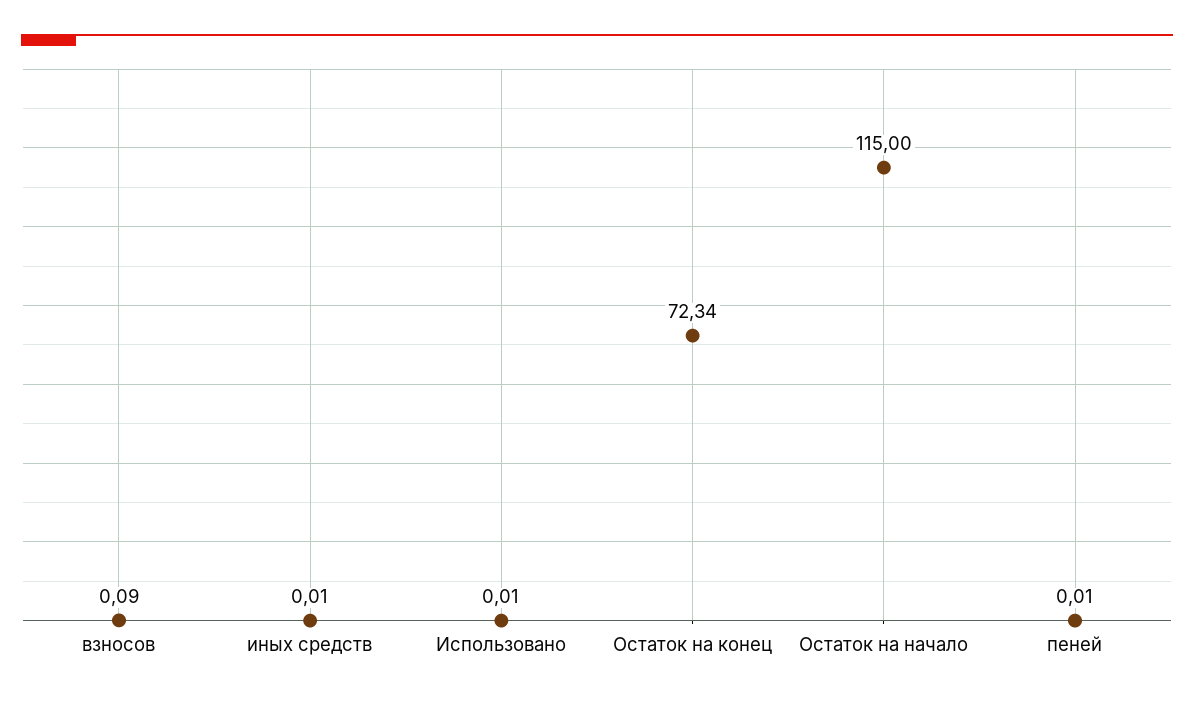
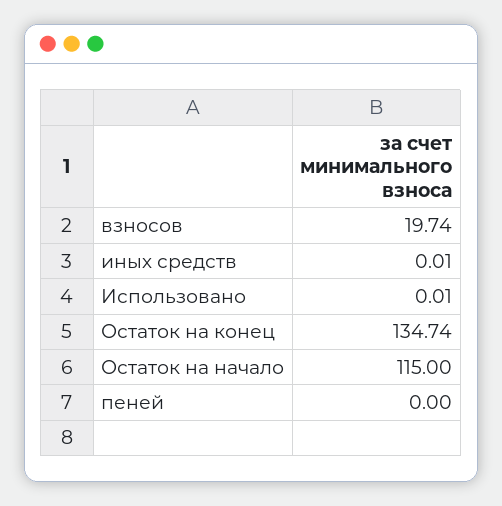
  {
-   "взносов": 0.09,
+   "взносов": 19.74,
    "иных средств": 0.01,
    "Использовано": 0.01,
-   "Остаток на конец": 72.34,
+   "Остаток на конец": 134.74,
    "Остаток на начало": 115,
-   "пеней": 0.01
+   "пеней": 0
  }

